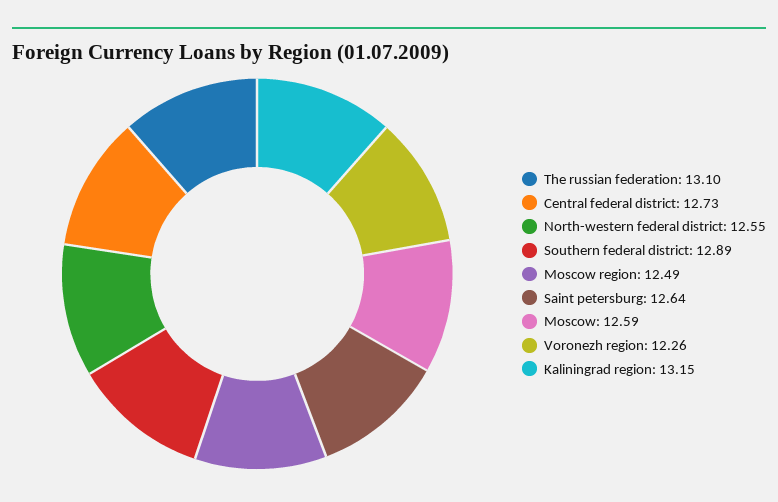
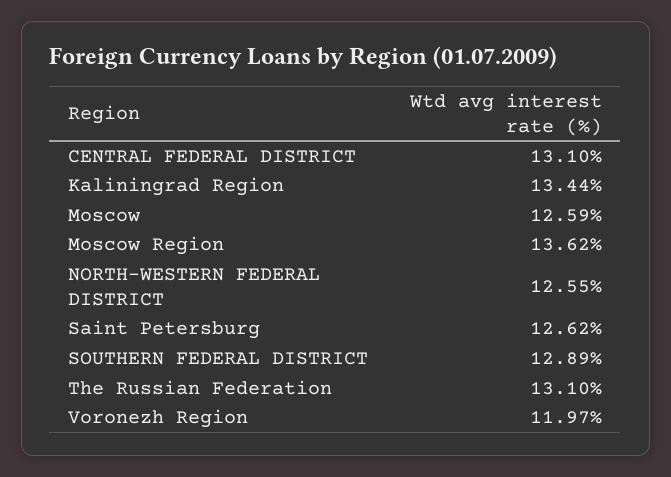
  {
    "The russian federation": 13.1,
-   "Central federal district": 12.73,
+   "Central federal district": 13.1,
    "North-western federal district": 12.55,
    "Southern federal district": 12.89,
-   "Moscow region": 12.49,
+   "Moscow region": 13.62,
-   "Saint petersburg": 12.64,
+   "Saint petersburg": 12.62,
    "Moscow": 12.59,
-   "Voronezh region": 12.26,
+   "Voronezh region": 11.97,
-   "Kaliningrad region": 13.15
+   "Kaliningrad region": 13.44
  }

